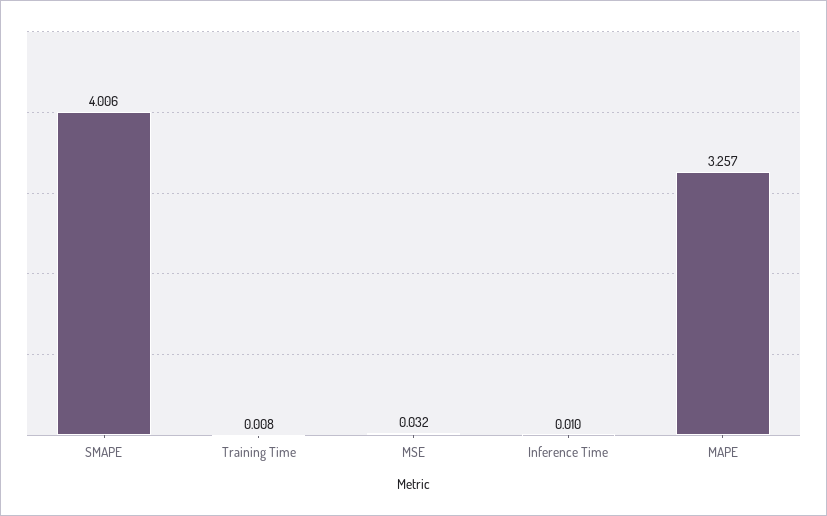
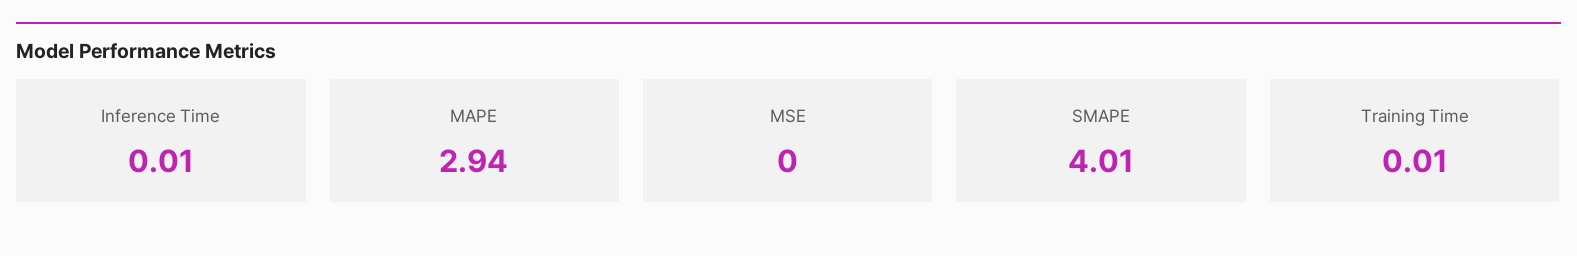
  {
    "SMAPE": 4.006,
    "Training Time": 0.008,
-   "MSE": 0.032,
+   "MSE": 0,
    "Inference Time": 0.01,
-   "MAPE": 3.257
+   "MAPE": 2.94
  }

